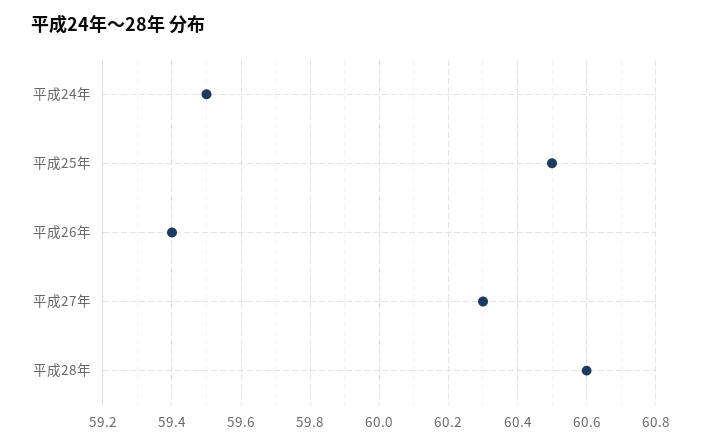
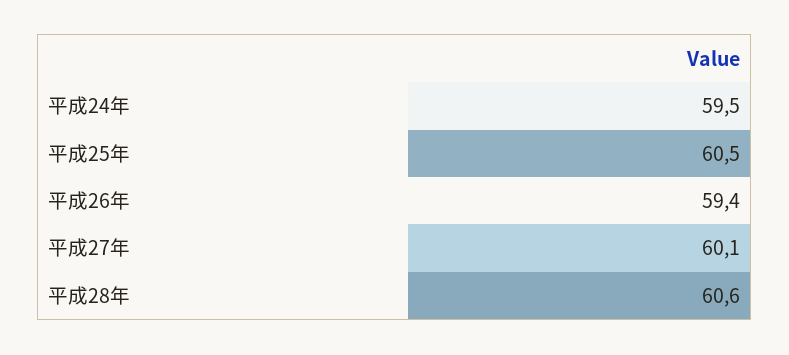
  {
    "平成24年": 59.5,
    "平成25年": 60.5,
    "平成26年": 59.4,
-   "平成27年": 60.3,
+   "平成27年": 60.1,
    "平成28年": 60.6
  }

